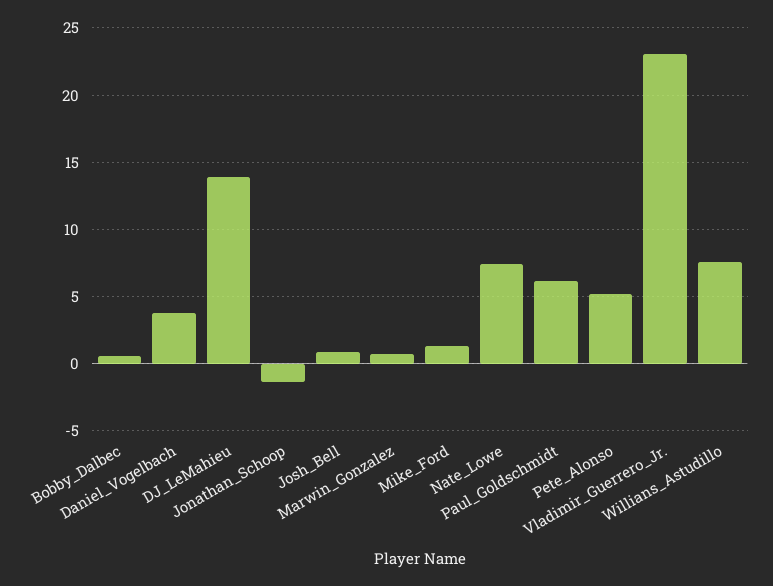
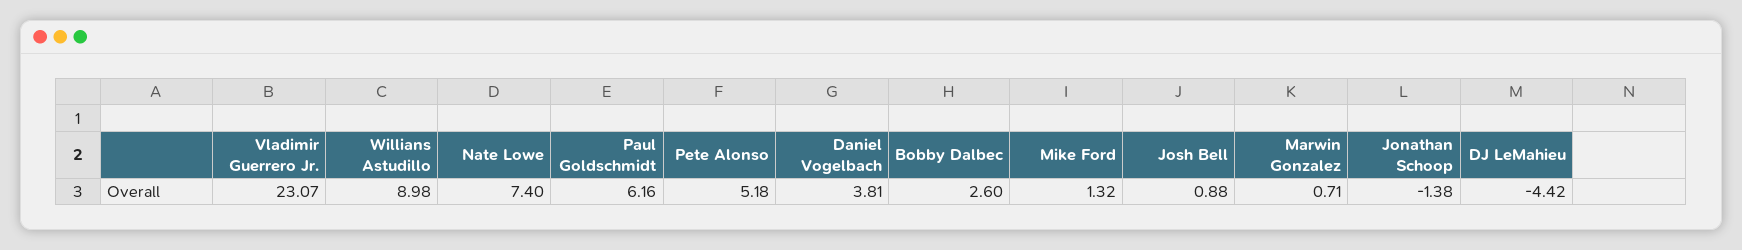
  {
-   "Bobby_Dalbec": 0.5,
+   "Bobby_Dalbec": 2.6,
    "Daniel_Vogelbach": 3.81,
-   "DJ_LeMahieu": 14,
+   "DJ_LeMahieu": -4.42,
    "Jonathan_Schoop": -1.38,
    "Josh_Bell": 0.88,
    "Marwin_Gonzalez": 0.71,
    "Mike_Ford": 1.32,
    "Nate_Lowe": 7.4,
    "Paul_Goldschmidt": 6.16,
    "Pete_Alonso": 5.18,
    "Vladimir_Guerrero_Jr.": 23.07,
-   "Willians_Astudillo": 7.5
+   "Willians_Astudillo": 8.98
  }

